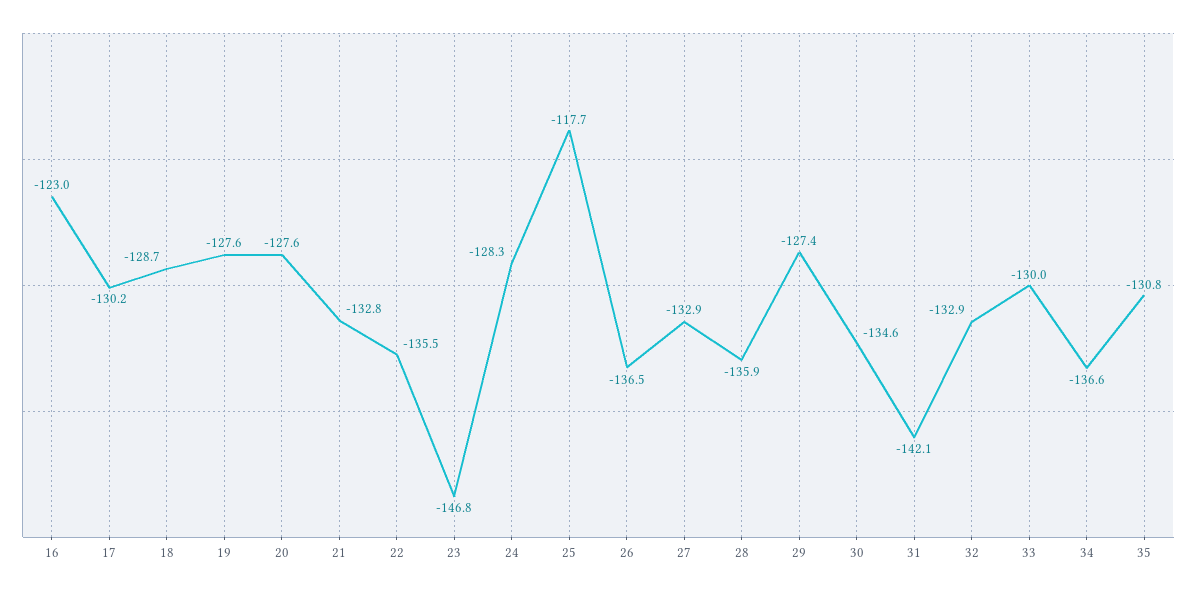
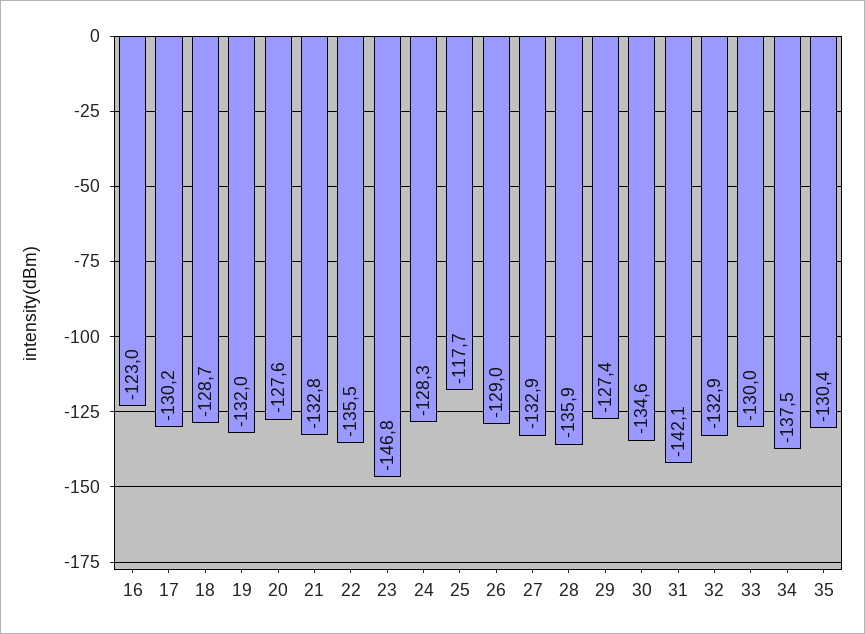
  {
    "16": -123,
    "17": -130.2,
    "18": -128.7,
-   "19": -127.6,
+   "19": -132,
    "20": -127.6,
    "21": -132.8,
    "22": -135.5,
    "23": -146.8,
    "24": -128.3,
    "25": -117.7,
-   "26": -136.5,
+   "26": -129,
    "27": -132.9,
    "28": -135.9,
    "29": -127.4,
    "30": -134.6,
    "31": -142.1,
    "32": -132.9,
    "33": -130,
-   "34": -136.6,
+   "34": -137.5,
-   "35": -130.8
+   "35": -130.4
  }

